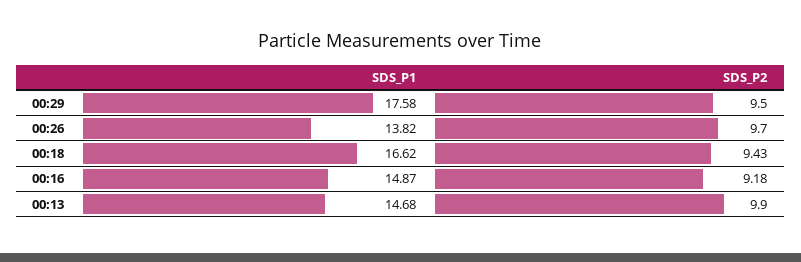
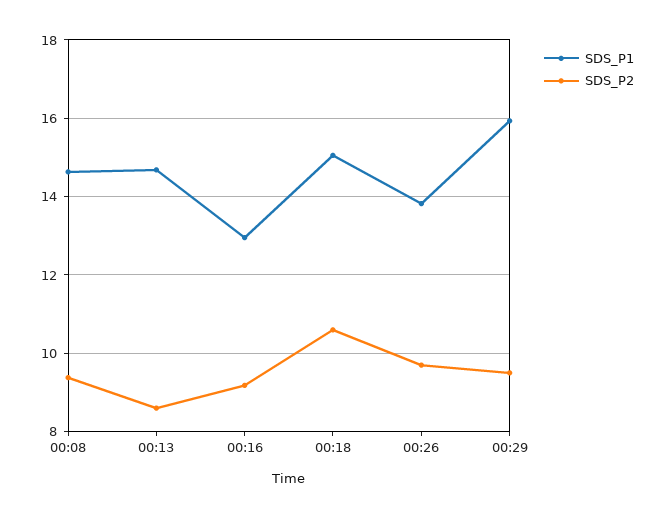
  {
    "SDS_P1": {
-     "00:29": 17.58,
+     "00:29": 16,
      "00:26": 13.82,
-     "00:18": 16.62,
+     "00:18": 15,
-     "00:16": 14.87,
+     "00:16": 13,
-     "00:13": 14.68
+     "00:13": 14.68,
+     "00:08": 14.6
    },
    "SDS_P2": {
      "00:29": 9.5,
      "00:26": 9.7,
-     "00:18": 9.43,
+     "00:18": 10.6,
      "00:16": 9.18,
-     "00:13": 9.9
+     "00:13": 8.6,
+     "00:08": 9.4
    }
  }

